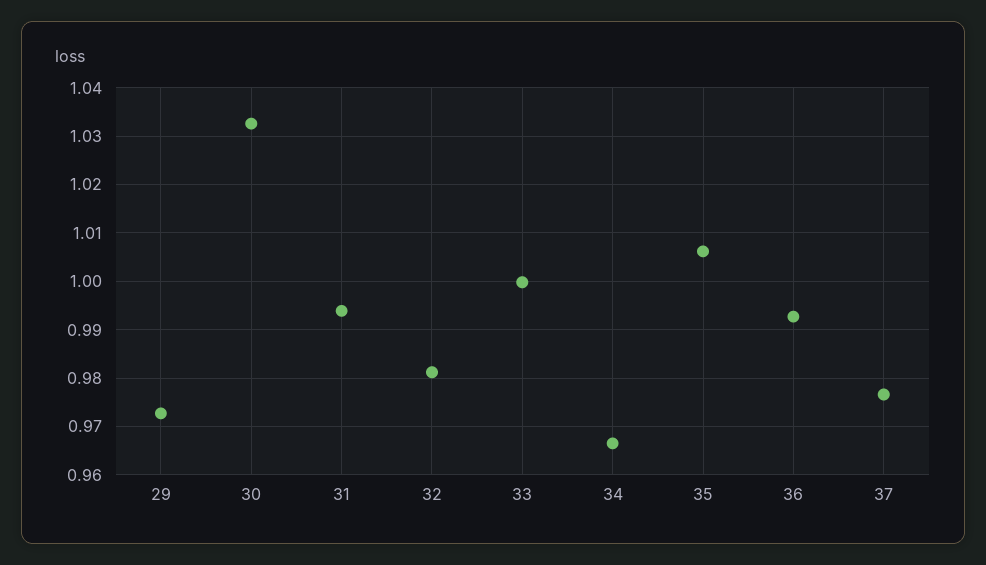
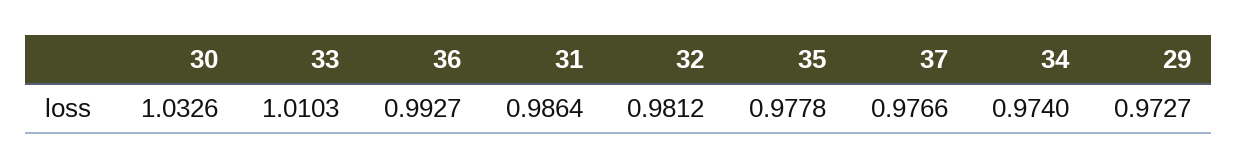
  {
    "29": 0.9727,
    "30": 1.0326,
-   "31": 0.994,
+   "31": 0.9864,
    "32": 0.9812,
-   "33": 1,
+   "33": 1.0103,
-   "34": 0.966,
+   "34": 0.974,
-   "35": 1.006,
+   "35": 0.9778,
    "36": 0.9927,
    "37": 0.9766
  }

